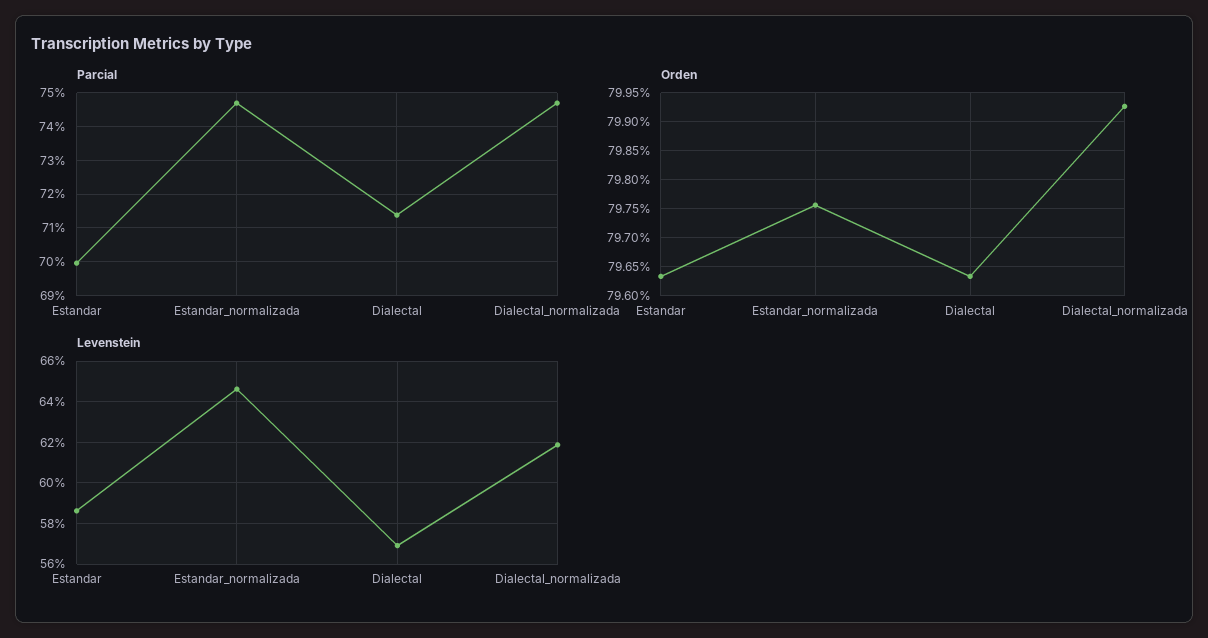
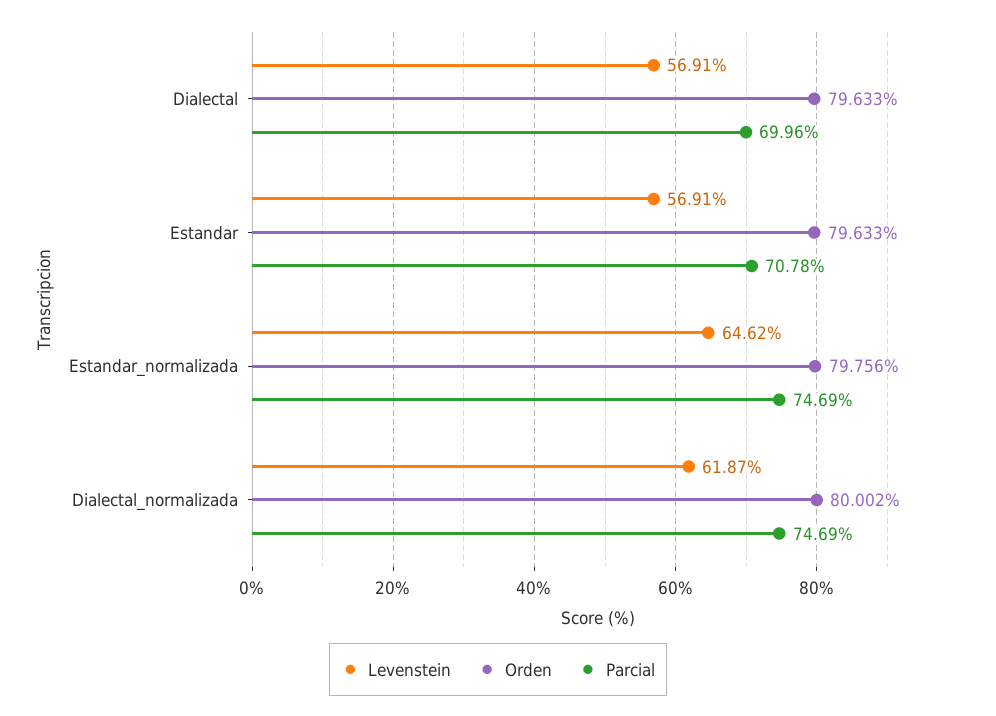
  {
    "Parcial": {
-     "Estandar": 70,
+     "Estandar": 70.78,
      "Estandar_normalizada": 74.69,
-     "Dialectal": 71.4,
+     "Dialectal": 69.96,
      "Dialectal_normalizada": 74.69
    },
    "Orden": {
      "Estandar": 79.633,
      "Estandar_normalizada": 79.756,
      "Dialectal": 79.633,
-     "Dialectal_normalizada": 79.925
+     "Dialectal_normalizada": 80.002
    },
    "Levenstein": {
-     "Estandar": 58.5,
+     "Estandar": 56.91,
      "Estandar_normalizada": 64.62,
      "Dialectal": 56.91,
      "Dialectal_normalizada": 61.87
    }
  }

